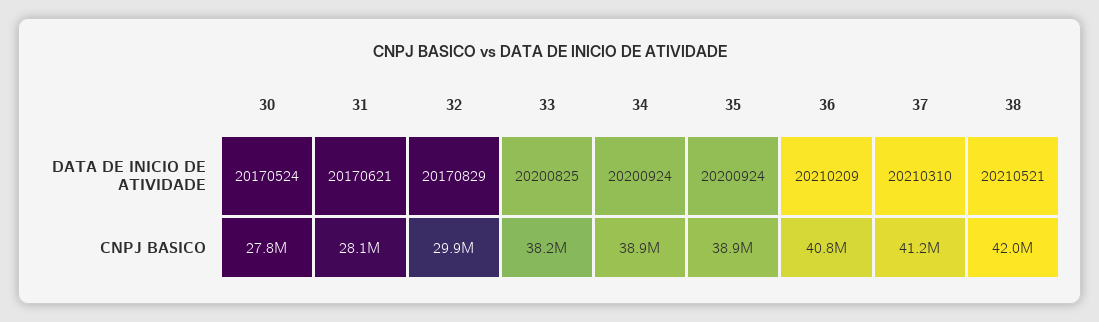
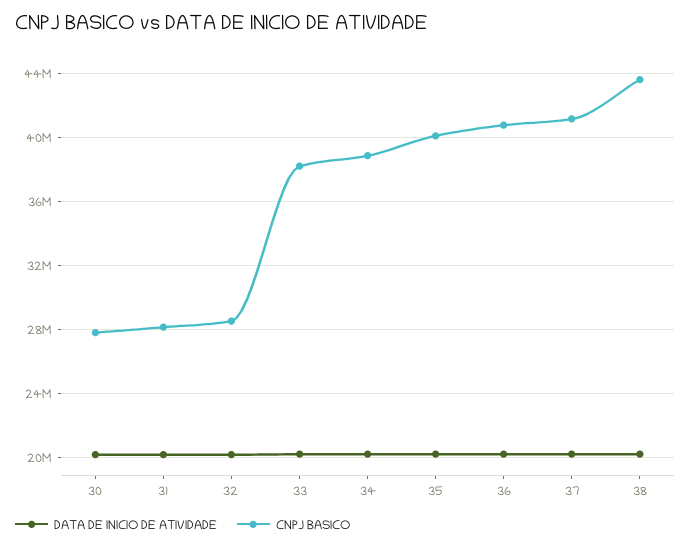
  {
    "DATA DE INICIO DE ATIVIDADE": {
      "30": 20170524,
      "31": 20170621,
      "32": 20170829,
      "33": 20200825,
      "34": 20200924,
      "35": 20200924,
      "36": 20210209,
      "37": 20210310,
      "38": 20210521
    },
    "CNPJ BASICO": {
      "30": 27800000,
      "31": 28100000,
-     "32": 29900000,
+     "32": 28500000,
      "33": 38200000,
      "34": 38900000,
-     "35": 38900000,
+     "35": 40000000,
      "36": 40800000,
      "37": 41200000,
-     "38": 42000000
+     "38": 43500000
    }
  }

